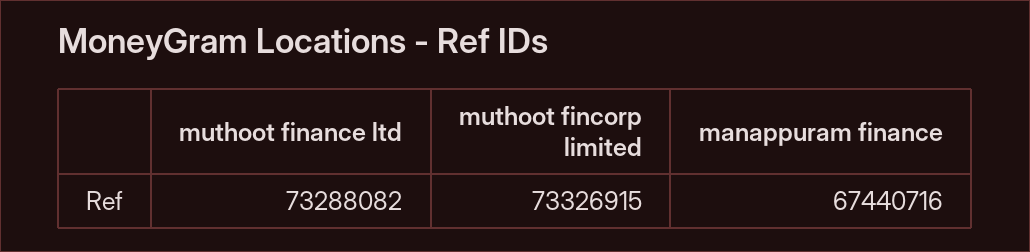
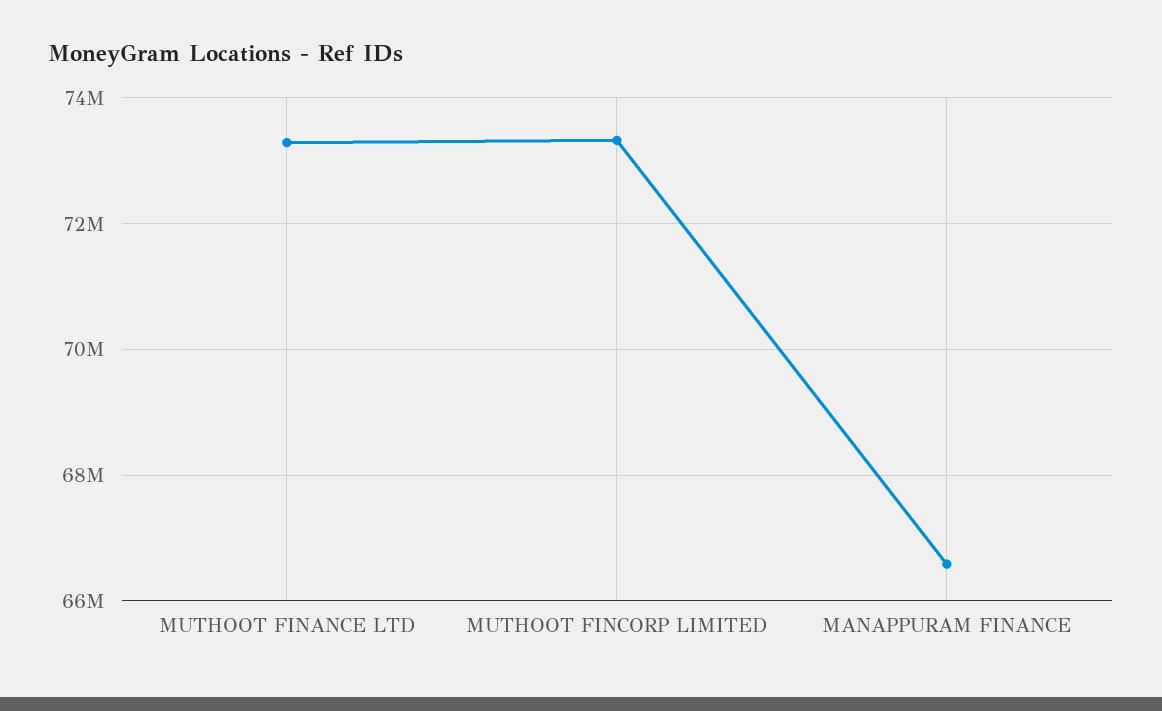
  {
    "muthoot finance ltd": 73288082,
    "muthoot fincorp limited": 73326915,
-   "manappuram finance": 67440716
+   "manappuram finance": 66600000
  }

